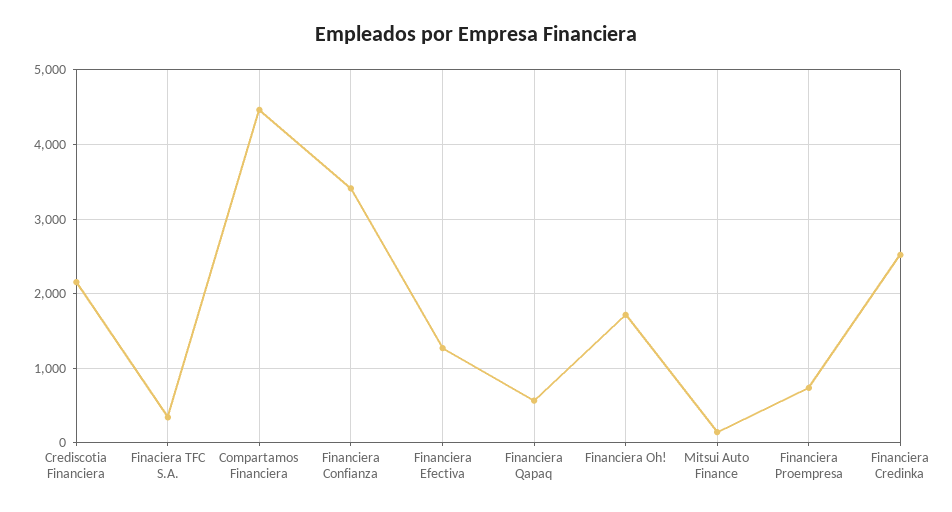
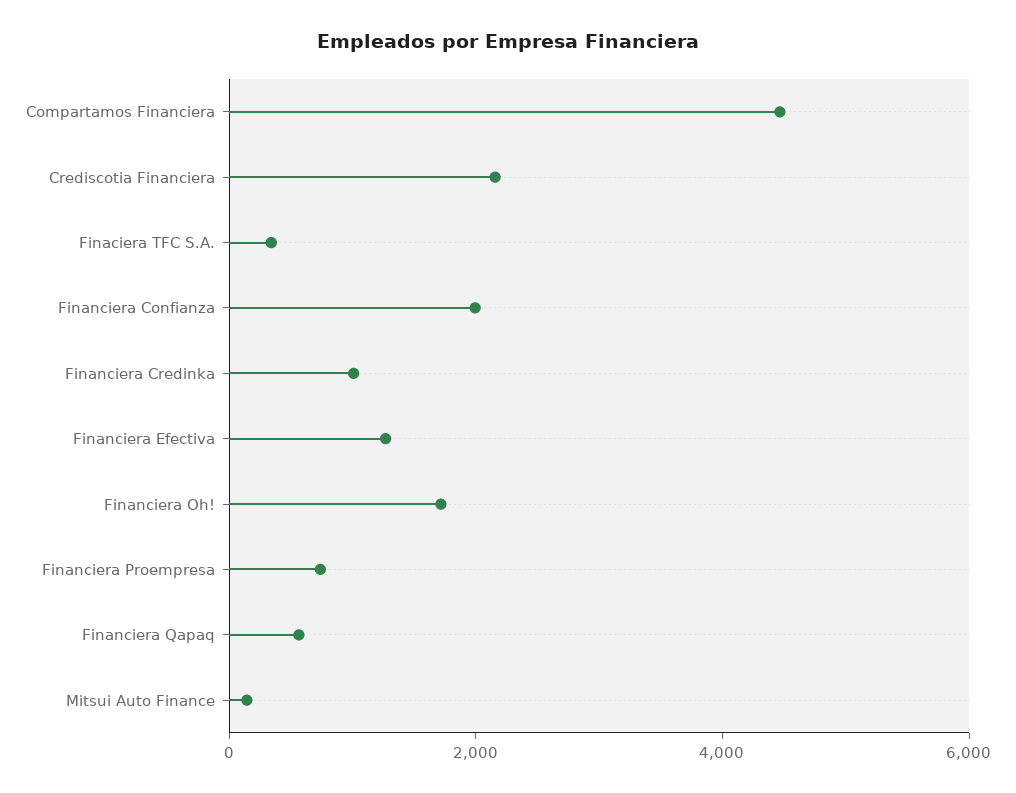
  {
    "Crediscotia Financiera": 2200,
    "Finaciera TFC S.A.": 300,
    "Compartamos Financiera": 4500,
-   "Financiera Confianza": 3400,
+   "Financiera Confianza": 2000,
    "Financiera Efectiva": 1300,
    "Financiera Qapaq": 600,
    "Financiera Oh!": 1700,
    "Mitsui Auto Finance": 100,
    "Financiera Proempresa": 700,
-   "Financiera Credinka": 2500
+   "Financiera Credinka": 1000
  }

